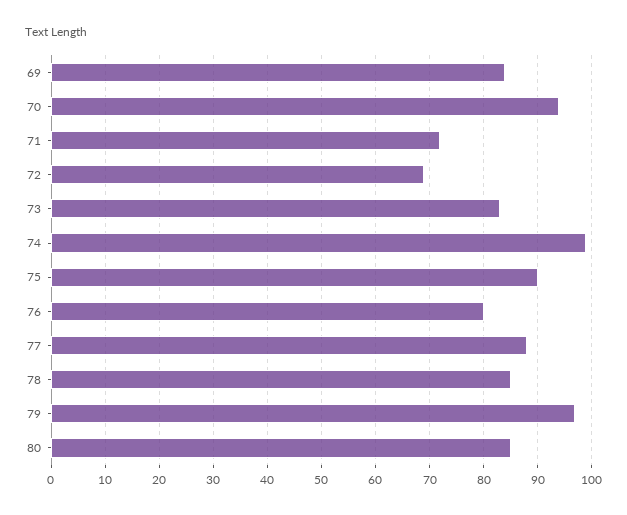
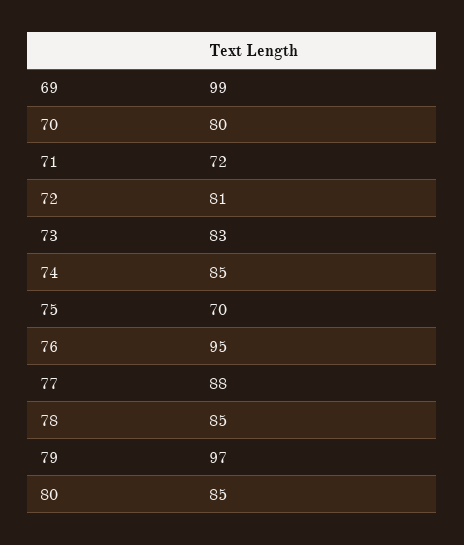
  {
-   "69": 85,
+   "69": 99,
-   "70": 95,
+   "70": 80,
    "71": 72,
-   "72": 70,
+   "72": 81,
    "73": 83,
-   "74": 100,
+   "74": 85,
-   "75": 90,
+   "75": 70,
-   "76": 80,
+   "76": 95,
    "77": 88,
    "78": 85,
    "79": 97,
    "80": 85
  }

